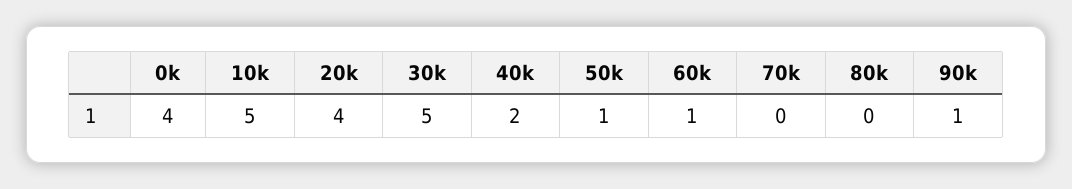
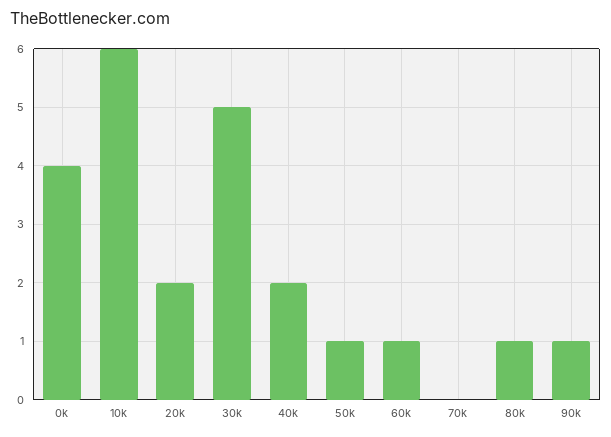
  {
    "0k": 4,
-   "10k": 5,
+   "10k": 6,
-   "20k": 4,
+   "20k": 2,
    "30k": 5,
    "40k": 2,
    "50k": 1,
    "60k": 1,
    "70k": 0,
-   "80k": 0,
+   "80k": 1,
    "90k": 1
  }

